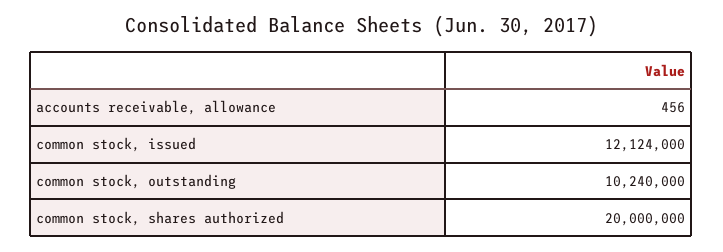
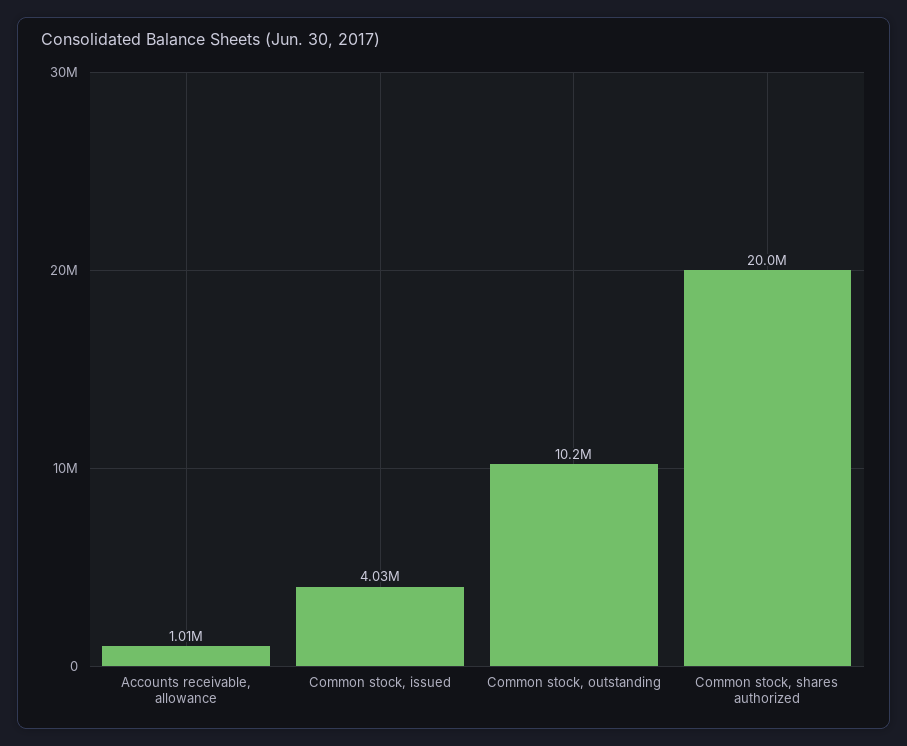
  {
-   "accounts receivable, allowance": 456,
+   "accounts receivable, allowance": 1010000,
-   "common stock, issued": 12124000,
+   "common stock, issued": 4030000,
    "common stock, outstanding": 10240000,
    "common stock, shares authorized": 20000000
  }

